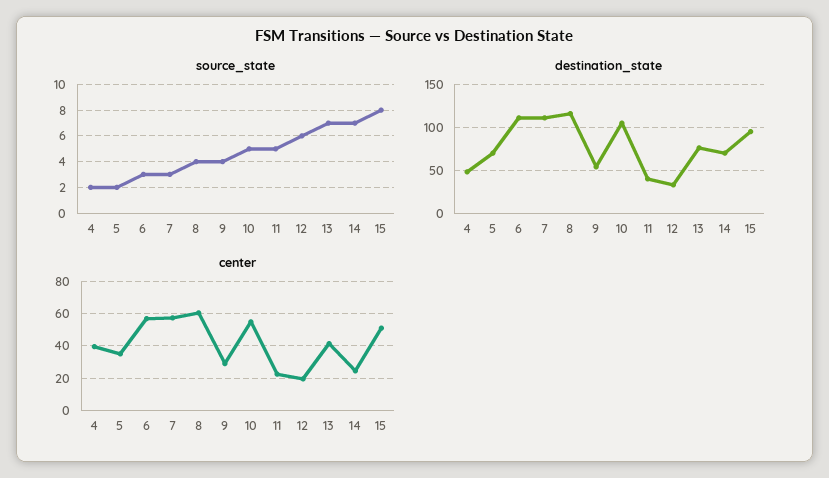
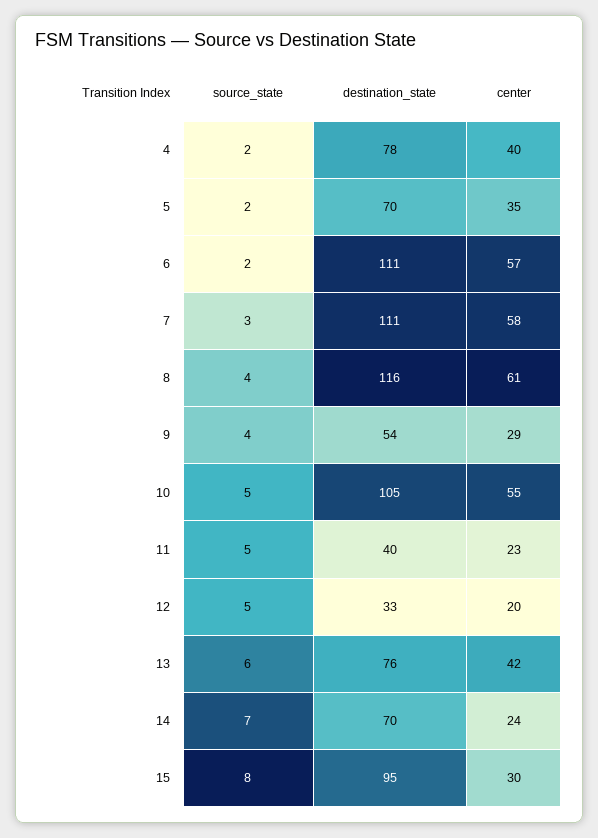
  {
    "source_state": {
      "4": 2,
      "5": 2,
-     "6": 3,
+     "6": 2,
      "7": 3,
      "8": 4,
      "9": 4,
      "10": 5,
      "11": 5,
-     "12": 6,
+     "12": 5,
-     "13": 7,
+     "13": 6,
      "14": 7,
      "15": 8
    },
    "destination_state": {
-     "4": 50,
+     "4": 78,
      "5": 70,
      "6": 111,
      "7": 111,
      "8": 116,
      "9": 54,
      "10": 105,
      "11": 40,
      "12": 33,
      "13": 76,
      "14": 70,
      "15": 95
    },
    "center": {
      "4": 40,
      "5": 35,
      "6": 57,
      "7": 58,
      "8": 61,
      "9": 29,
      "10": 55,
      "11": 23,
      "12": 20,
      "13": 42,
      "14": 24,
-     "15": 50
+     "15": 30
    }
  }

